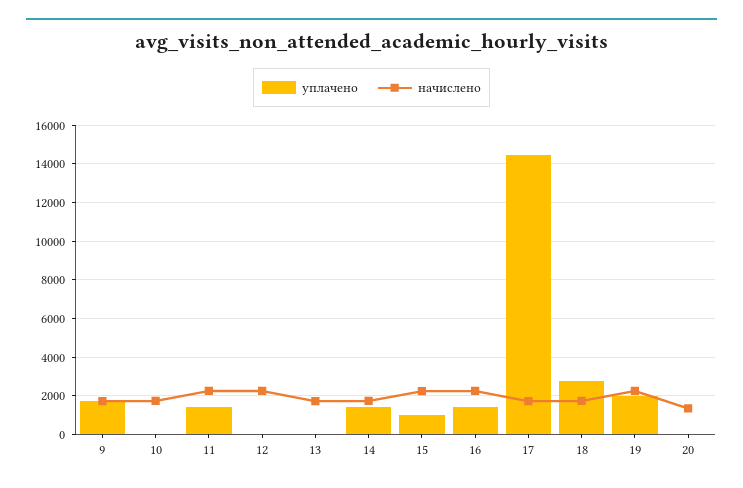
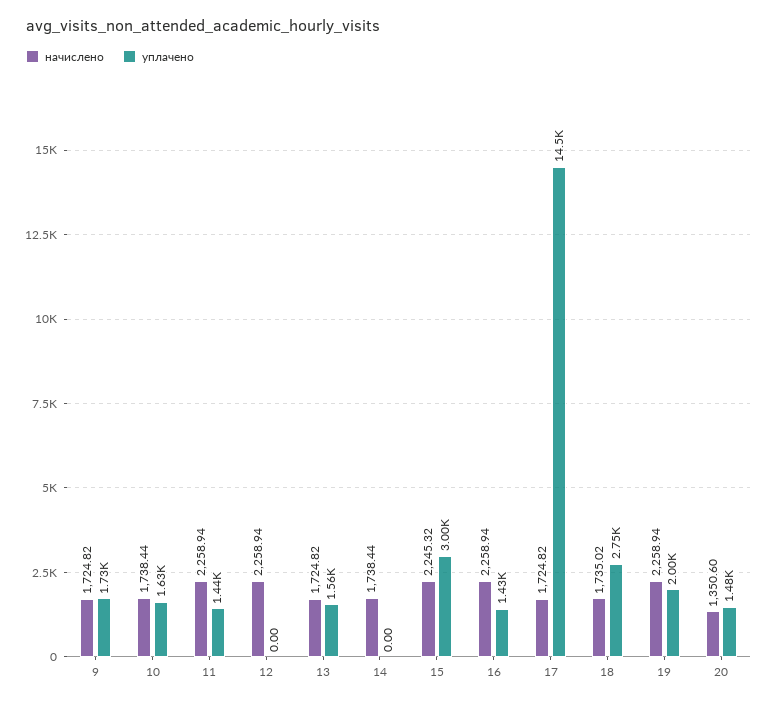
  {
    "уплачено": {
      "9": 1730,
-     "10": 0,
+     "10": 1630,
      "11": 1440,
      "12": 0,
-     "13": 0,
+     "13": 1560,
-     "14": 1500,
+     "14": 0,
-     "15": 1000,
+     "15": 3000,
      "16": 1430,
      "17": 14500,
      "18": 2750,
      "19": 2000,
-     "20": 0
+     "20": 1480
    },
    "начислено": {
      "9": 1724.82,
      "10": 1738.44,
      "11": 2258.94,
      "12": 2258.94,
      "13": 1724.82,
      "14": 1738.44,
      "15": 2245.32,
      "16": 2258.94,
      "17": 1724.82,
      "18": 1735.02,
      "19": 2258.94,
      "20": 1350.6
    }
  }

